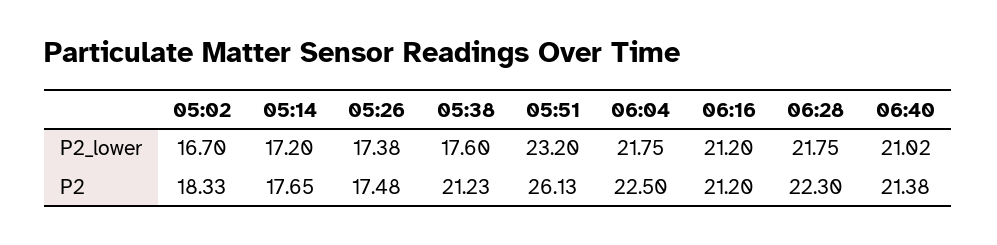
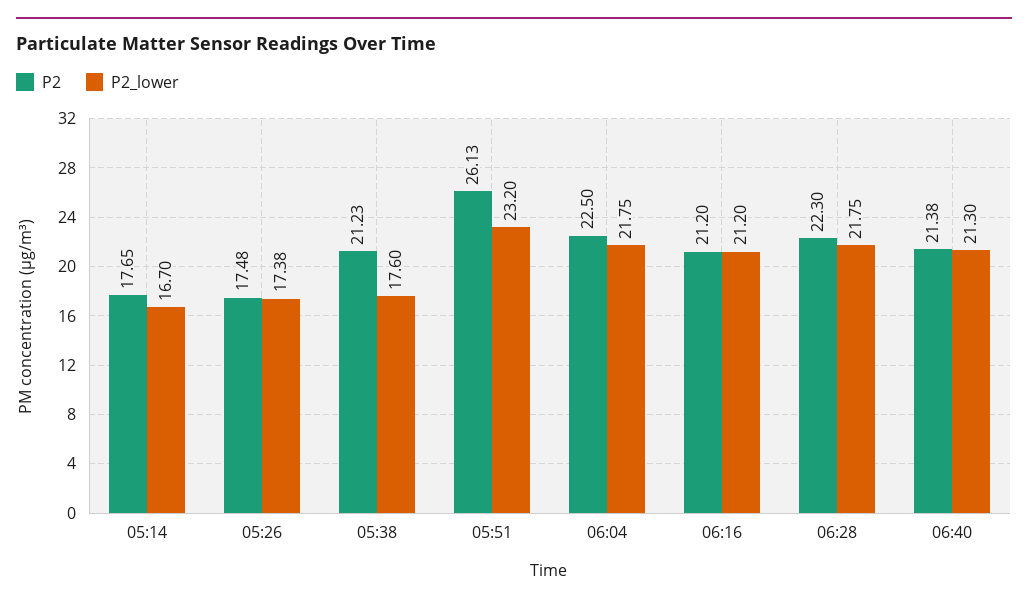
  {
    "P2_lower": {
-     "05:02": 16.7,
-     "05:14": 17.2,
+     "05:14": 16.7,
      "05:26": 17.38,
      "05:38": 17.6,
      "05:51": 23.2,
      "06:04": 21.75,
      "06:16": 21.2,
      "06:28": 21.75,
-     "06:40": 21.02
+     "06:40": 21.3
    },
    "P2": {
-     "05:02": 18.33,
      "05:14": 17.65,
      "05:26": 17.48,
      "05:38": 21.23,
      "05:51": 26.13,
      "06:04": 22.5,
      "06:16": 21.2,
      "06:28": 22.3,
      "06:40": 21.38
    }
  }

